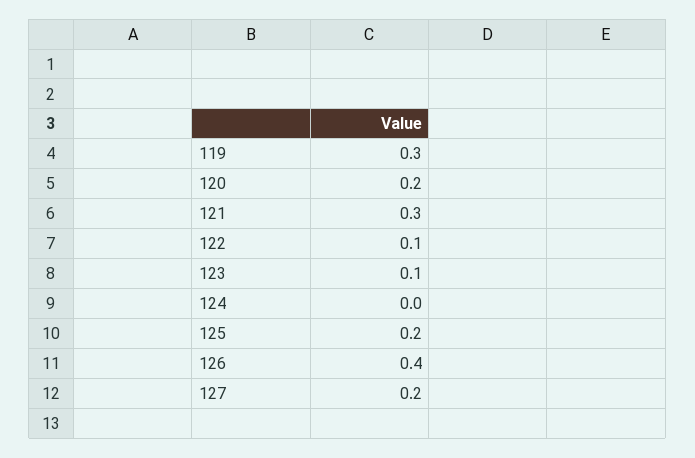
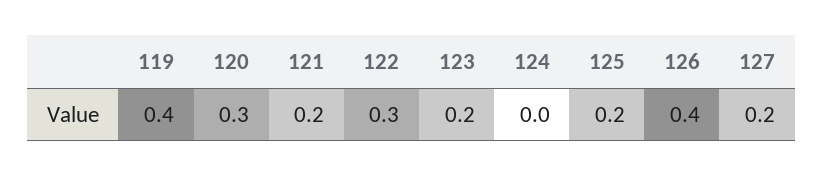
  {
-   "119": 0.3,
+   "119": 0.4,
-   "120": 0.2,
+   "120": 0.3,
-   "121": 0.3,
+   "121": 0.2,
-   "122": 0.1,
+   "122": 0.3,
-   "123": 0.1,
+   "123": 0.2,
    "124": 0,
    "125": 0.2,
    "126": 0.4,
    "127": 0.2
  }

